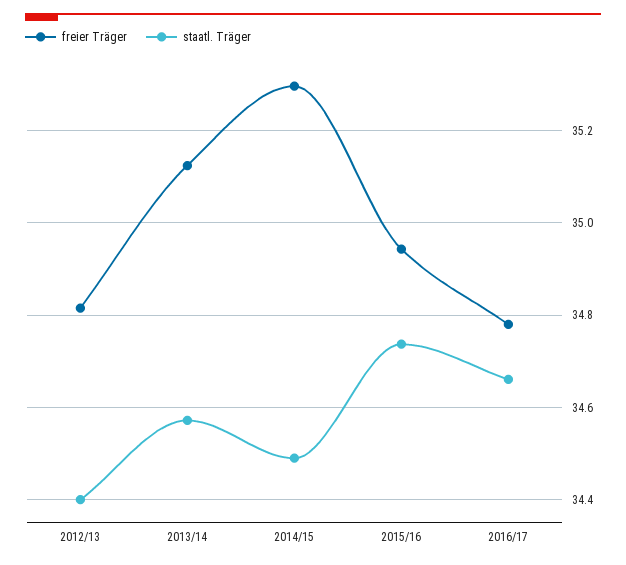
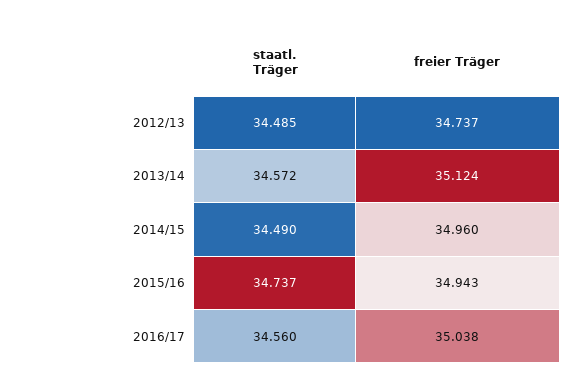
  {
    "freier Träger": {
-     "2012/13": 34.82,
+     "2012/13": 34.737,
      "2013/14": 35.124,
-     "2014/15": 35.3,
+     "2014/15": 34.96,
      "2015/16": 34.943,
-     "2016/17": 34.78
+     "2016/17": 35.038
    },
    "staatl. Träger": {
-     "2012/13": 34.4,
+     "2012/13": 34.485,
      "2013/14": 34.572,
      "2014/15": 34.49,
      "2015/16": 34.737,
-     "2016/17": 34.66
+     "2016/17": 34.56
    }
  }

